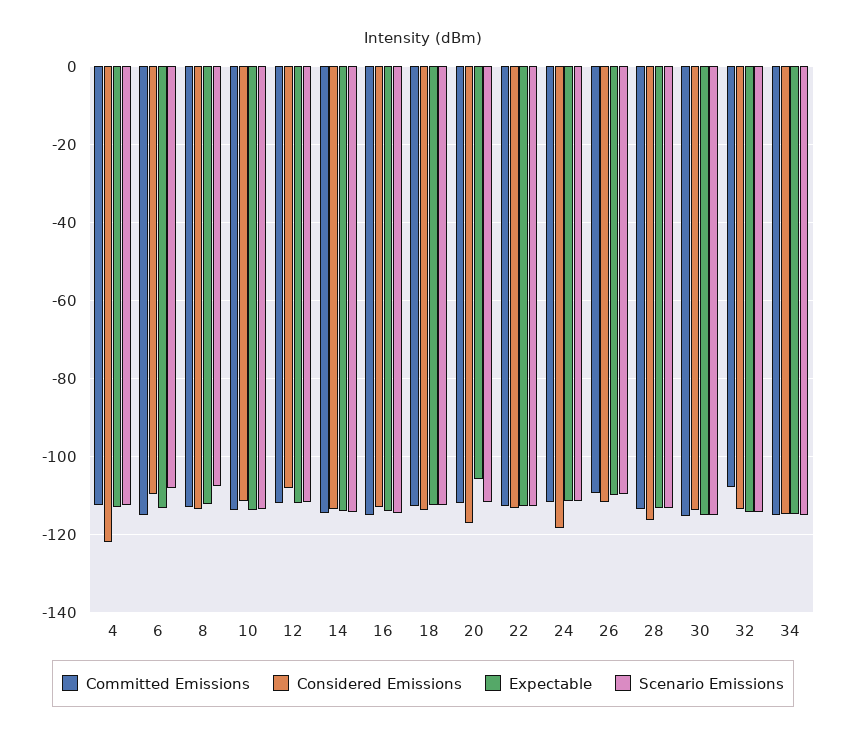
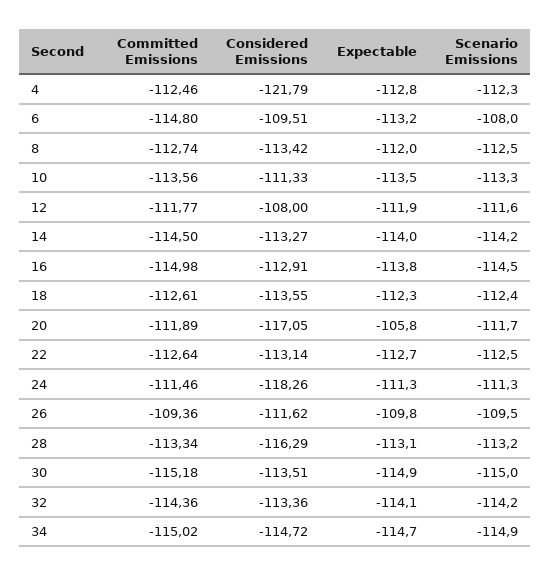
  {
    "Committed Emissions": {
      "4": -112.46,
      "6": -114.8,
      "8": -112.74,
      "10": -113.56,
      "12": -111.77,
      "14": -114.5,
      "16": -114.98,
      "18": -112.61,
      "20": -111.89,
      "22": -112.64,
      "24": -111.46,
      "26": -109.36,
      "28": -113.34,
      "30": -115.18,
-     "32": -108,
+     "32": -114.36,
      "34": -115.02
    },
    "Considered Emissions": {
      "4": -121.79,
      "6": -109.51,
      "8": -113.42,
      "10": -111.33,
      "12": -108,
      "14": -113.27,
      "16": -112.91,
      "18": -113.55,
      "20": -117.05,
      "22": -113.14,
      "24": -118.26,
      "26": -111.62,
      "28": -116.29,
      "30": -113.51,
      "32": -113.36,
      "34": -114.72
    },
    "Expectable": {
      "4": -112.8,
      "6": -113.2,
      "8": -112,
      "10": -113.5,
      "12": -111.9,
      "14": -114,
      "16": -113.8,
      "18": -112.3,
      "20": -105.8,
      "22": -112.7,
      "24": -111.3,
      "26": -109.8,
      "28": -113.1,
      "30": -114.9,
      "32": -114.1,
      "34": -114.7
    },
    "Scenario Emissions": {
      "4": -112.3,
      "6": -108,
-     "8": -108,
+     "8": -112.5,
      "10": -113.3,
      "12": -111.6,
      "14": -114.2,
      "16": -114.5,
      "18": -112.4,
      "20": -111.7,
      "22": -112.5,
      "24": -111.3,
      "26": -109.5,
      "28": -113.2,
      "30": -115,
      "32": -114.2,
      "34": -114.9
    }
  }

